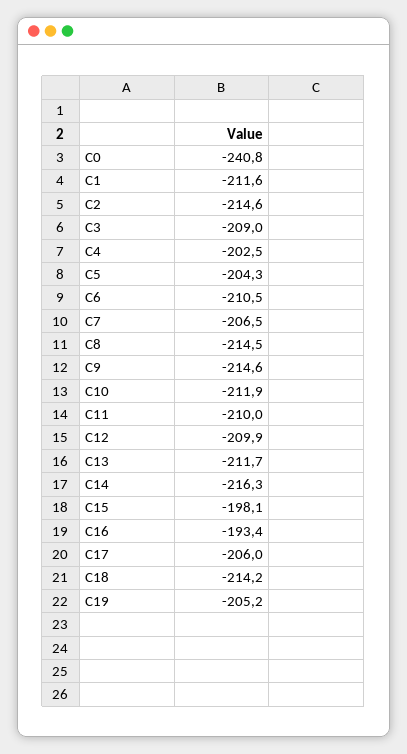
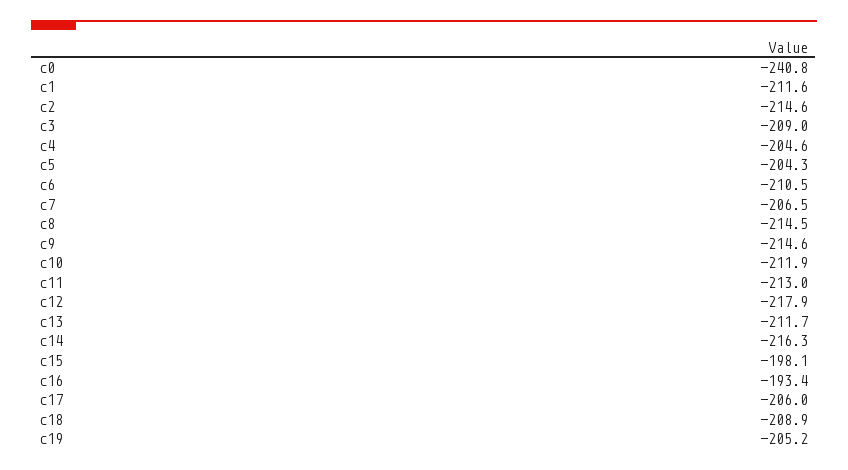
  {
    "C0": -240.8,
    "C1": -211.6,
    "C2": -214.6,
    "C3": -209,
-   "C4": -202.5,
+   "C4": -204.6,
    "C5": -204.3,
    "C6": -210.5,
    "C7": -206.5,
    "C8": -214.5,
    "C9": -214.6,
    "C10": -211.9,
-   "C11": -210,
+   "C11": -213,
-   "C12": -209.9,
+   "C12": -217.9,
    "C13": -211.7,
    "C14": -216.3,
    "C15": -198.1,
    "C16": -193.4,
    "C17": -206,
-   "C18": -214.2,
+   "C18": -208.9,
    "C19": -205.2
  }

